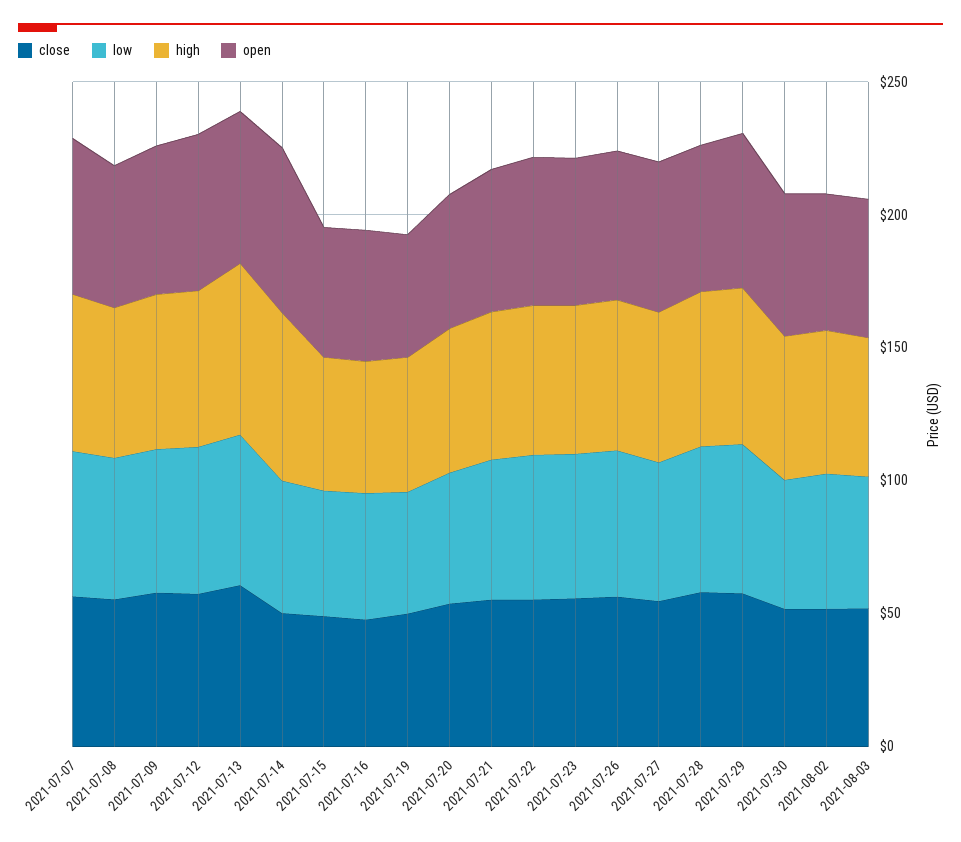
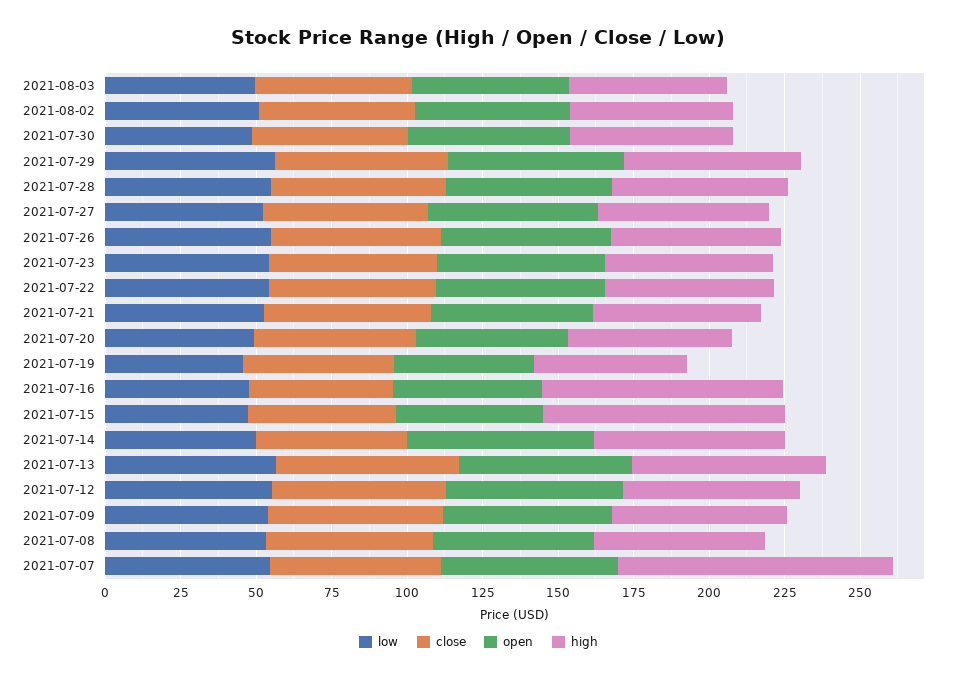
  {
    "close": {
      "2021-07-07": 55,
      "2021-07-08": 55,
      "2021-07-09": 60,
      "2021-07-12": 55,
      "2021-07-13": 60,
      "2021-07-14": 50,
      "2021-07-15": 50,
      "2021-07-16": 50,
      "2021-07-19": 50,
      "2021-07-20": 55,
      "2021-07-21": 55,
      "2021-07-22": 55,
      "2021-07-23": 55,
      "2021-07-26": 55,
      "2021-07-27": 55,
      "2021-07-28": 60,
      "2021-07-29": 60,
      "2021-07-30": 50,
      "2021-08-02": 50,
      "2021-08-03": 50
    },
    "low": {
      "2021-07-07": 55,
      "2021-07-08": 55,
      "2021-07-09": 55,
      "2021-07-12": 55,
      "2021-07-13": 55,
      "2021-07-14": 50,
      "2021-07-15": 45,
      "2021-07-16": 50,
      "2021-07-19": 45,
      "2021-07-20": 50,
      "2021-07-21": 55,
      "2021-07-22": 55,
      "2021-07-23": 55,
      "2021-07-26": 55,
      "2021-07-27": 50,
      "2021-07-28": 55,
      "2021-07-29": 55,
      "2021-07-30": 50,
      "2021-08-02": 50,
      "2021-08-03": 50
    },
    "high": {
-     "2021-07-07": 60,
+     "2021-07-07": 90,
      "2021-07-08": 55,
      "2021-07-09": 60,
      "2021-07-12": 60,
      "2021-07-13": 65,
      "2021-07-14": 65,
-     "2021-07-15": 50,
+     "2021-07-15": 80,
-     "2021-07-16": 50,
+     "2021-07-16": 80,
      "2021-07-19": 50,
      "2021-07-20": 55,
      "2021-07-21": 55,
      "2021-07-22": 55,
      "2021-07-23": 55,
      "2021-07-26": 55,
      "2021-07-27": 55,
      "2021-07-28": 60,
      "2021-07-29": 60,
      "2021-07-30": 55,
      "2021-08-02": 55,
      "2021-08-03": 50
    },
    "open": {
      "2021-07-07": 60,
      "2021-07-08": 55,
      "2021-07-09": 55,
      "2021-07-12": 60,
      "2021-07-13": 55,
      "2021-07-14": 60,
      "2021-07-15": 50,
      "2021-07-16": 50,
      "2021-07-19": 45,
      "2021-07-20": 50,
      "2021-07-21": 55,
      "2021-07-22": 55,
      "2021-07-23": 55,
      "2021-07-26": 55,
      "2021-07-27": 55,
      "2021-07-28": 55,
      "2021-07-29": 60,
      "2021-07-30": 55,
      "2021-08-02": 50,
      "2021-08-03": 50
    }
  }

